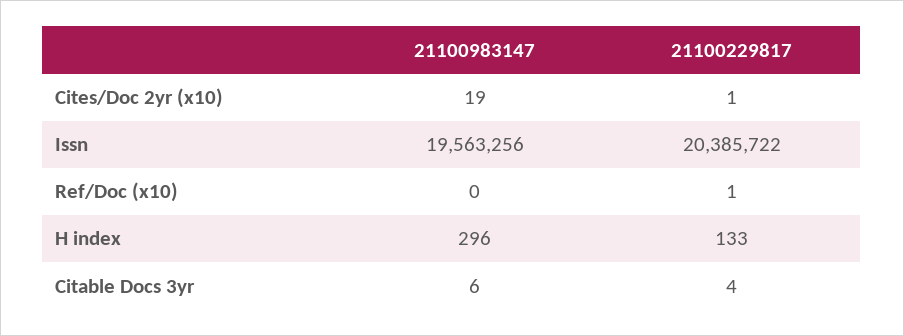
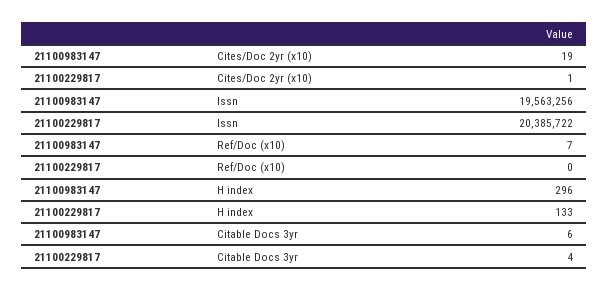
  {
    "21100983147": {
      "Cites/Doc 2yr (x10)": 19,
      "Issn": 19563256,
-     "Ref/Doc (x10)": 0,
+     "Ref/Doc (x10)": 7,
      "H index": 296,
      "Citable Docs 3yr": 6
    },
    "21100229817": {
      "Cites/Doc 2yr (x10)": 1,
      "Issn": 20385722,
-     "Ref/Doc (x10)": 1,
+     "Ref/Doc (x10)": 0,
      "H index": 133,
      "Citable Docs 3yr": 4
    }
  }

